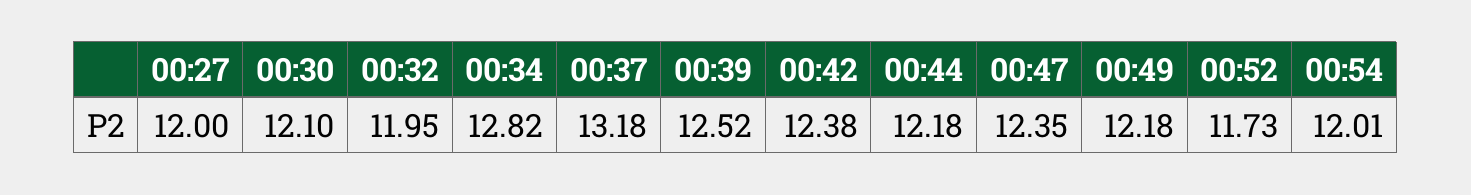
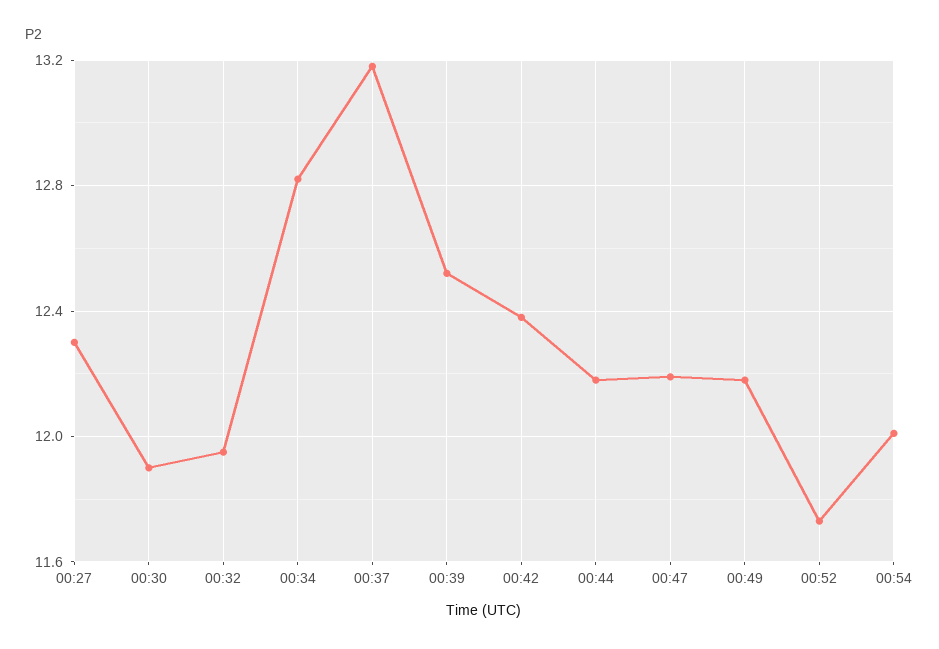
  {
-   "00:27": 12,
+   "00:27": 12.3,
-   "00:30": 12.1,
+   "00:30": 11.9,
    "00:32": 11.95,
    "00:34": 12.82,
    "00:37": 13.18,
    "00:39": 12.52,
    "00:42": 12.38,
    "00:44": 12.18,
-   "00:47": 12.35,
+   "00:47": 12.2,
    "00:49": 12.18,
    "00:52": 11.73,
    "00:54": 12.01
  }

